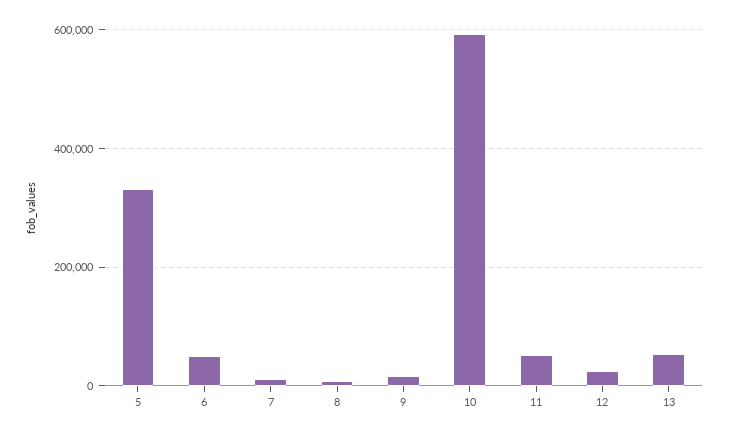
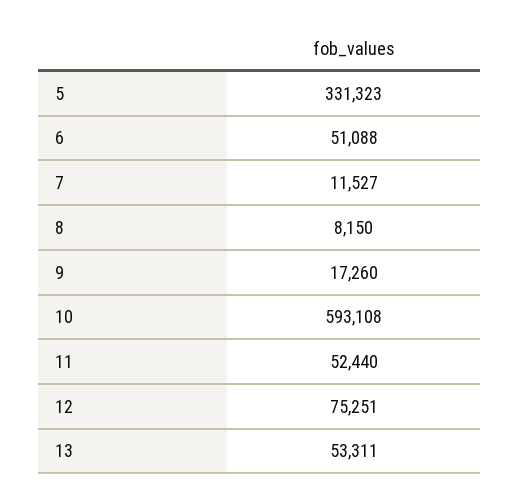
  {
    "5": 331323,
    "6": 51088,
    "7": 11527,
    "8": 8150,
    "9": 17260,
    "10": 593108,
    "11": 52440,
-   "12": 20000,
+   "12": 75251,
    "13": 53311
  }

